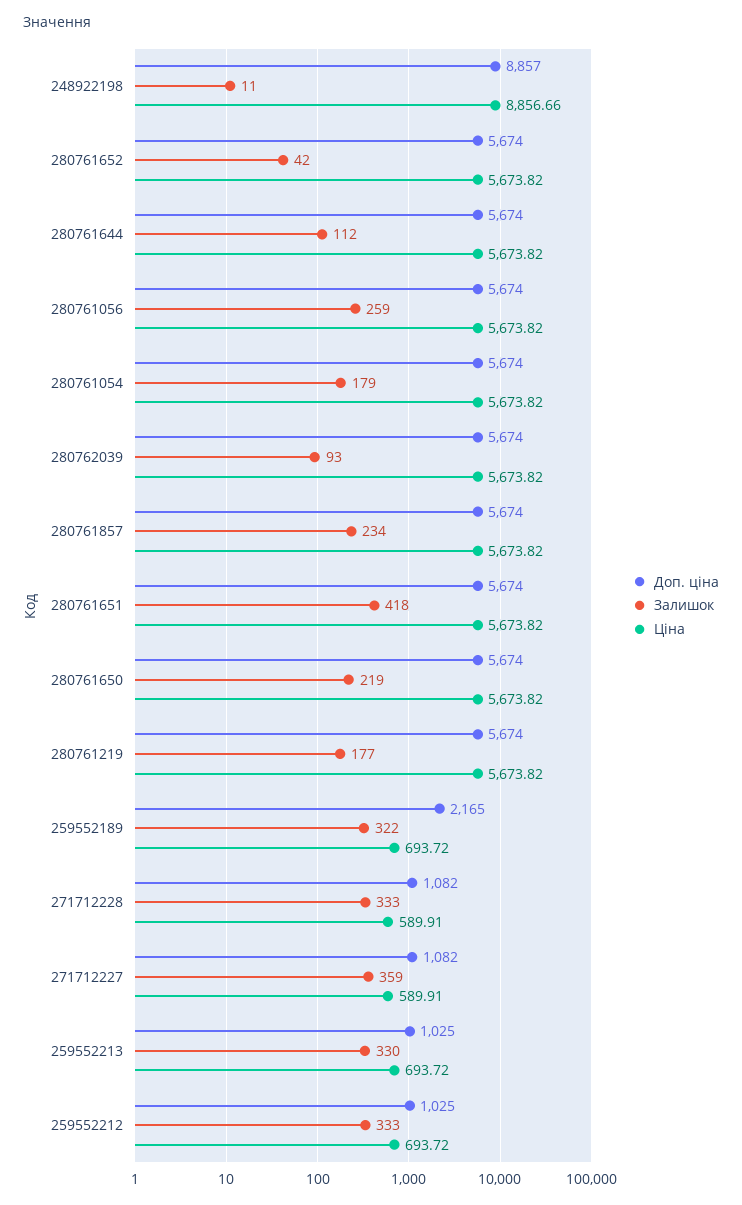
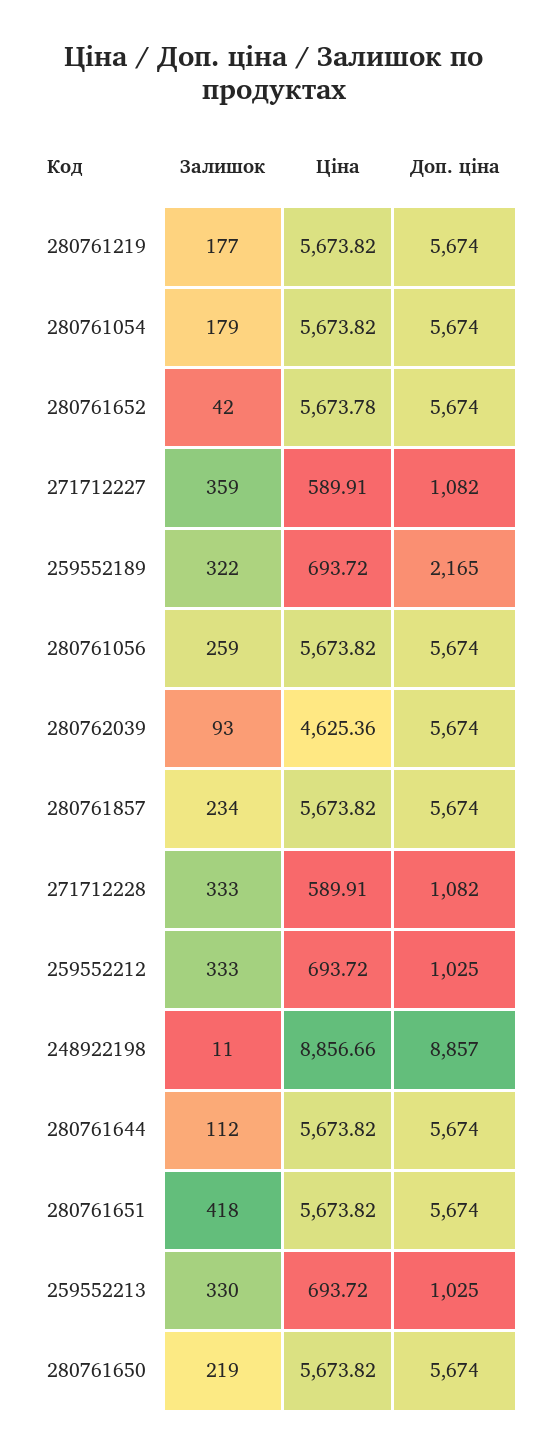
  {
    "Доп. ціна": {
      "248922198": 8857,
      "280761652": 5674,
      "280761644": 5674,
      "280761056": 5674,
      "280761054": 5674,
      "280762039": 5674,
      "280761857": 5674,
      "280761651": 5674,
      "280761650": 5674,
      "280761219": 5674,
      "259552189": 2165,
      "271712228": 1082,
      "271712227": 1082,
      "259552213": 1025,
      "259552212": 1025
    },
    "Залишок": {
      "248922198": 11,
      "280761652": 42,
      "280761644": 112,
      "280761056": 259,
      "280761054": 179,
      "280762039": 93,
      "280761857": 234,
      "280761651": 418,
      "280761650": 219,
      "280761219": 177,
      "259552189": 322,
      "271712228": 333,
      "271712227": 359,
      "259552213": 330,
      "259552212": 333
    },
    "Ціна": {
      "248922198": 8856.66,
-     "280761652": 5673.82,
+     "280761652": 5673.78,
      "280761644": 5673.82,
      "280761056": 5673.82,
      "280761054": 5673.82,
-     "280762039": 5673.82,
+     "280762039": 4625.36,
      "280761857": 5673.82,
      "280761651": 5673.82,
      "280761650": 5673.82,
      "280761219": 5673.82,
      "259552189": 693.72,
      "271712228": 589.91,
      "271712227": 589.91,
      "259552213": 693.72,
      "259552212": 693.72
    }
  }

